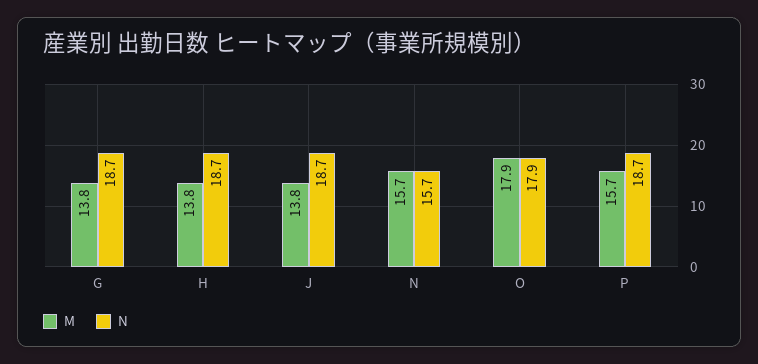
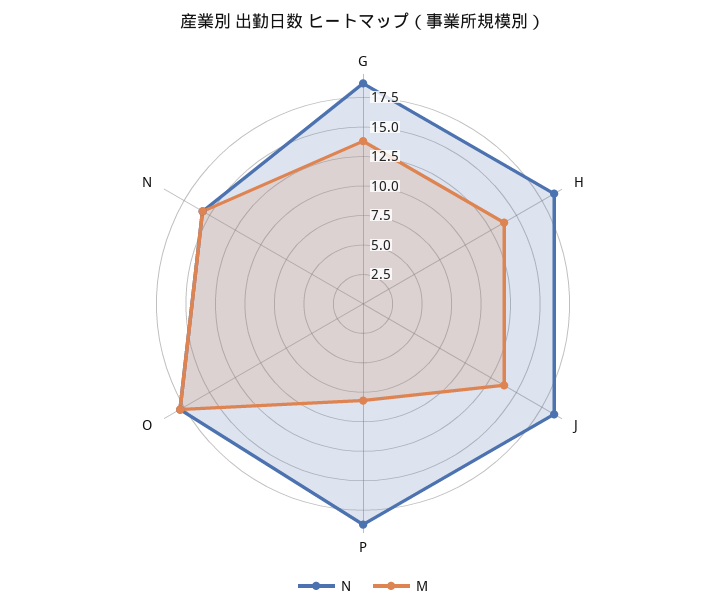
  {
    "M": {
      "G": 13.8,
      "H": 13.8,
      "J": 13.8,
      "N": 15.7,
      "O": 17.9,
-     "P": 15.7
+     "P": 7.5
    },
    "N": {
      "G": 18.7,
      "H": 18.7,
      "J": 18.7,
      "N": 15.7,
      "O": 17.9,
      "P": 18.7
    }
  }

